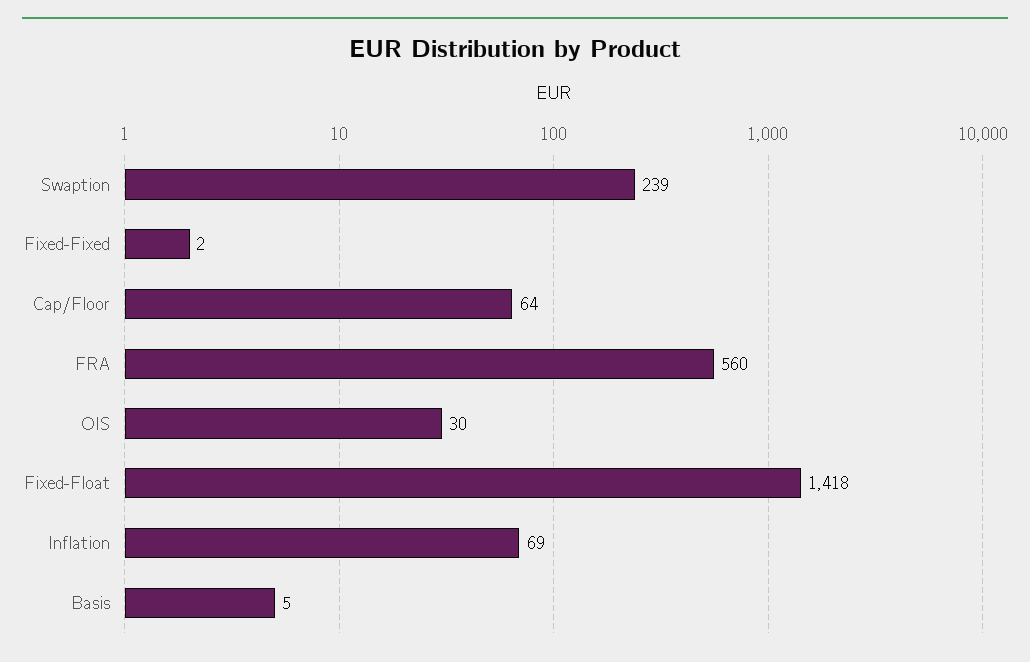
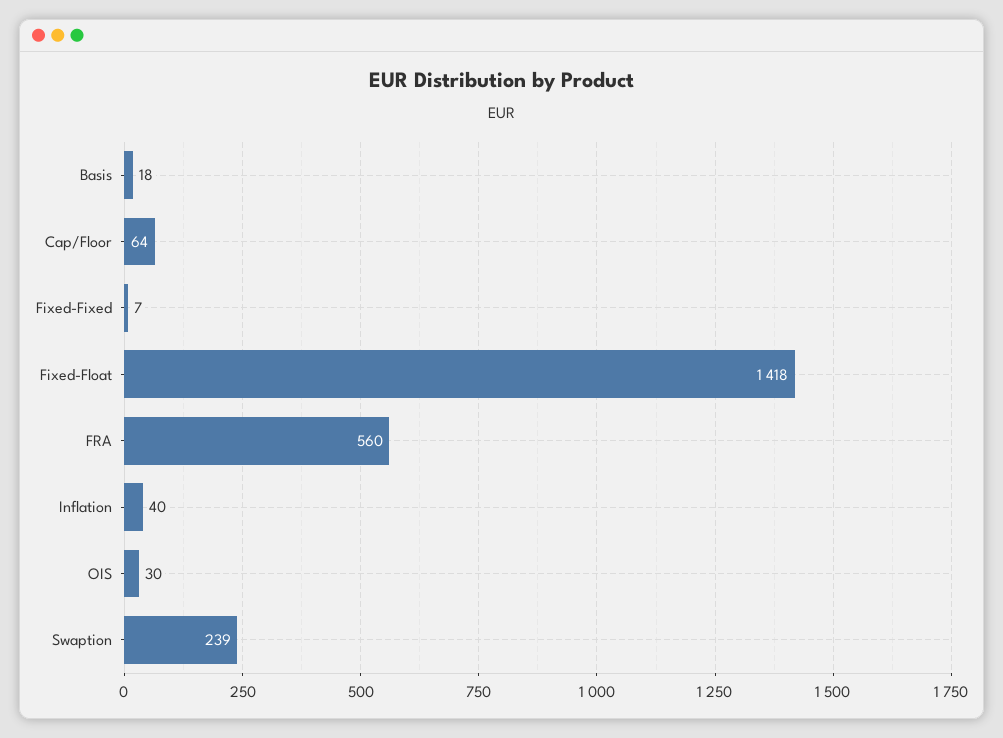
  {
    "Swaption": 239,
-   "Fixed-Fixed": 2,
+   "Fixed-Fixed": 7,
    "Cap/Floor": 64,
    "FRA": 560,
    "OIS": 30,
    "Fixed-Float": 1418,
-   "Inflation": 69,
+   "Inflation": 40,
-   "Basis": 5
+   "Basis": 18
  }

